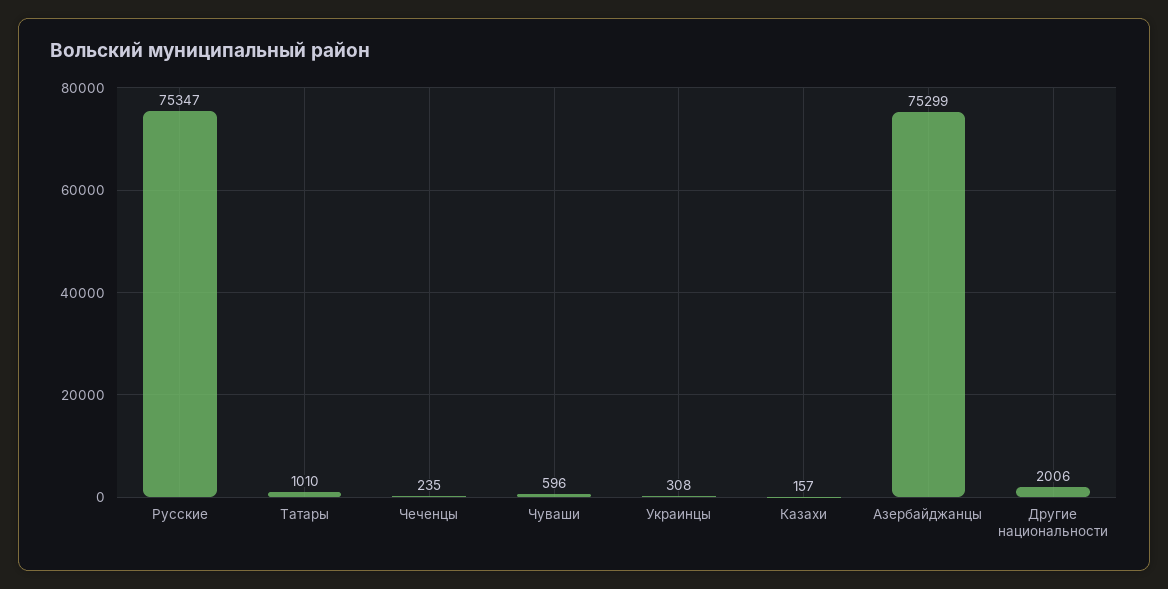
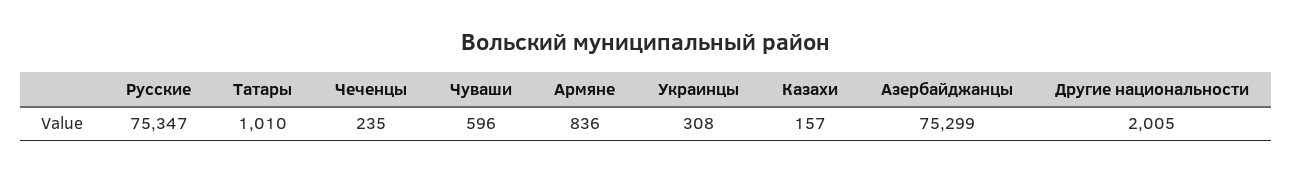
  {
    "Русские": 75347,
    "Татары": 1010,
    "Чеченцы": 235,
    "Чуваши": 596,
    "Украинцы": 308,
    "Казахи": 157,
    "Азербайджанцы": 75299,
-   "Другие национальности": 2006
+   "Другие национальности": 2005,
+   "Армяне": 836
  }

